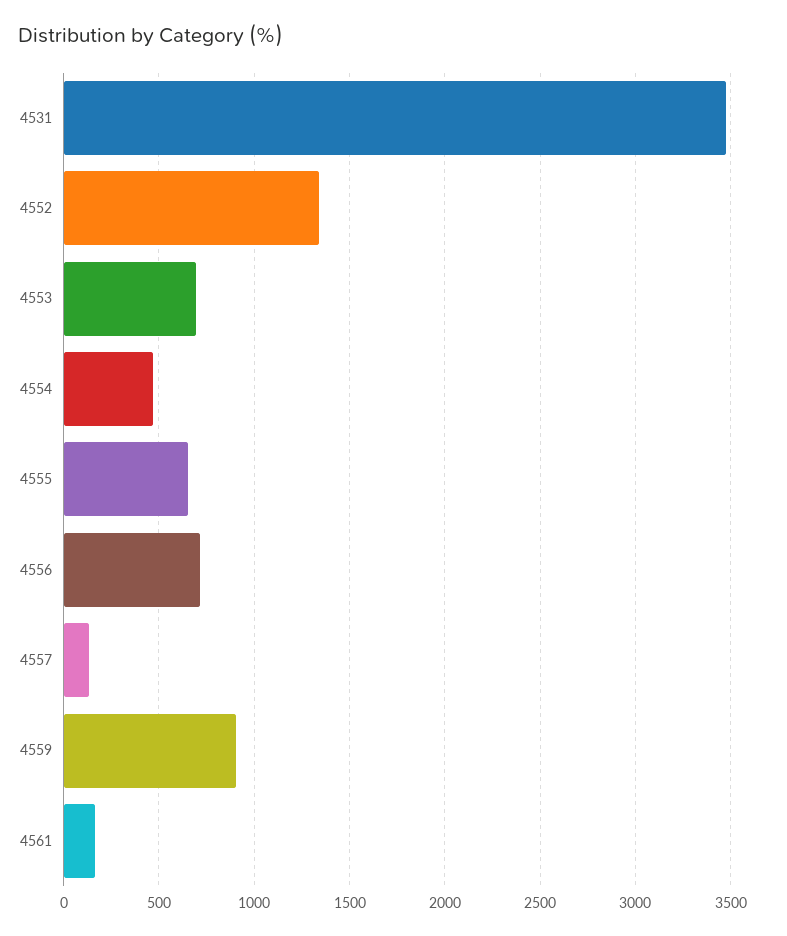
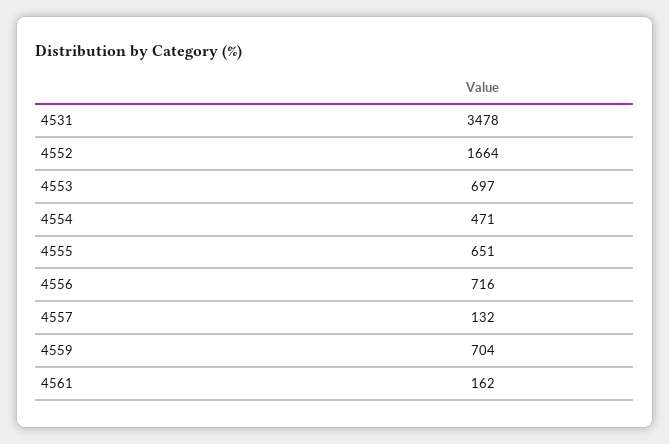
  {
    "4531": 3478,
-   "4552": 1350,
+   "4552": 1664,
    "4553": 697,
    "4554": 471,
    "4555": 651,
    "4556": 716,
    "4557": 132,
-   "4559": 900,
+   "4559": 704,
    "4561": 162
  }

